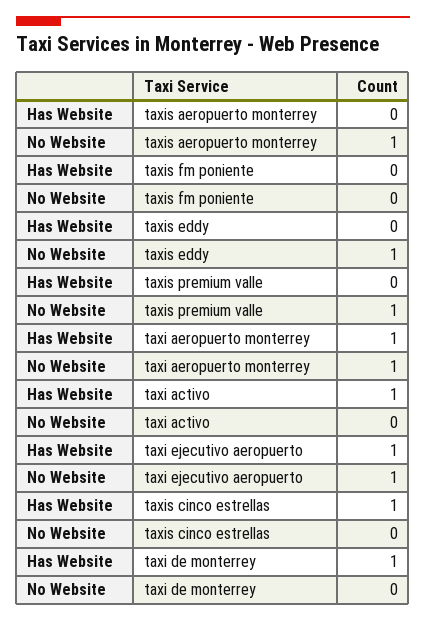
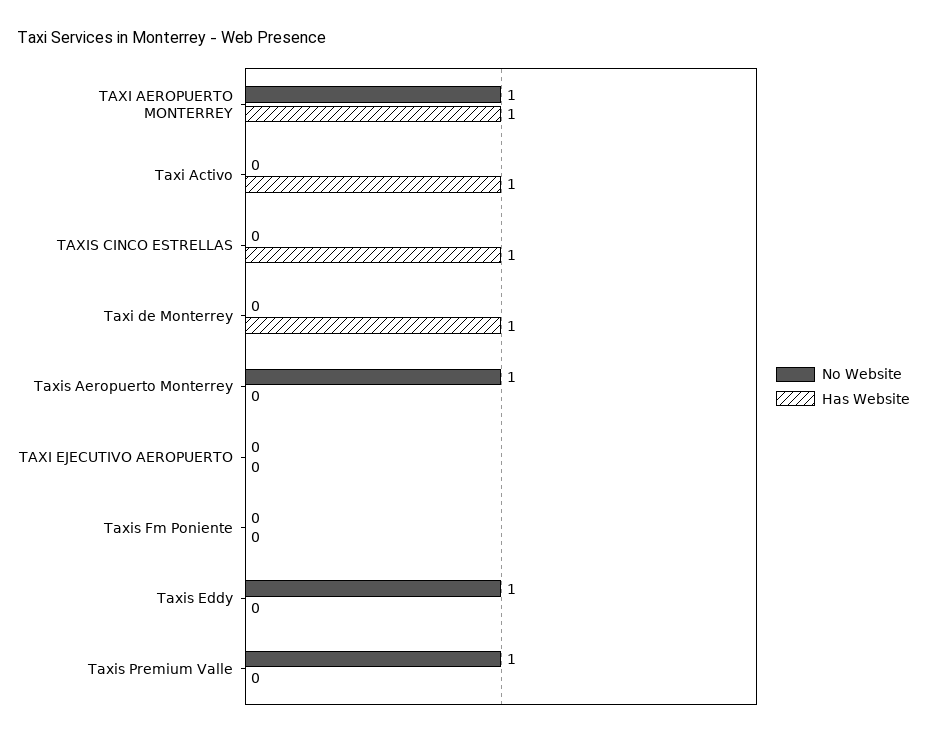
  {
    "Has Website": {
      "taxis aeropuerto monterrey": 0,
      "taxis fm poniente": 0,
      "taxis eddy": 0,
      "taxis premium valle": 0,
      "taxi aeropuerto monterrey": 1,
      "taxi activo": 1,
-     "taxi ejecutivo aeropuerto": 1,
+     "taxi ejecutivo aeropuerto": 0,
      "taxis cinco estrellas": 1,
      "taxi de monterrey": 1
    },
    "No Website": {
      "taxis aeropuerto monterrey": 1,
      "taxis fm poniente": 0,
      "taxis eddy": 1,
      "taxis premium valle": 1,
      "taxi aeropuerto monterrey": 1,
      "taxi activo": 0,
-     "taxi ejecutivo aeropuerto": 1,
+     "taxi ejecutivo aeropuerto": 0,
      "taxis cinco estrellas": 0,
      "taxi de monterrey": 0
    }
  }

